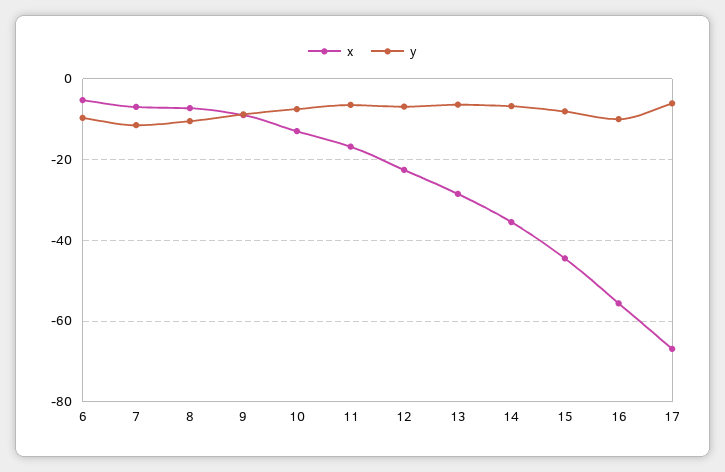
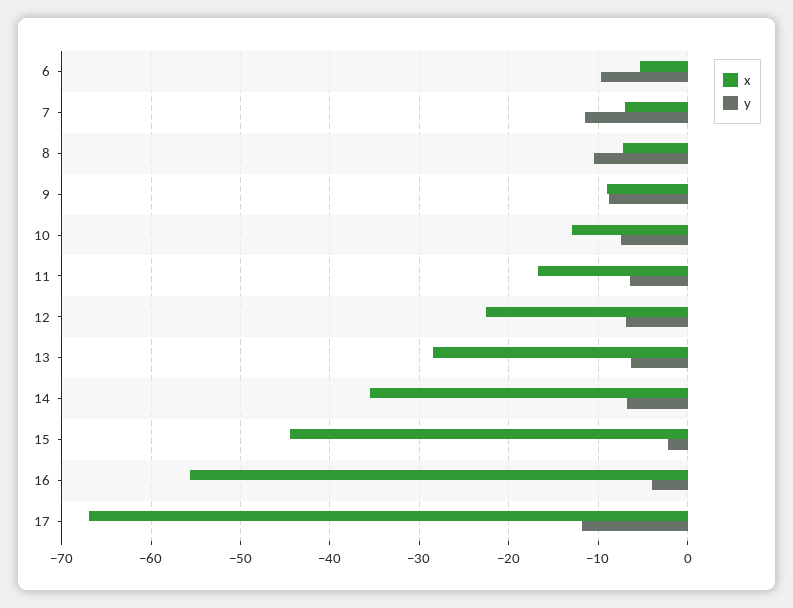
  {
    "x": {
      "6": -5,
      "7": -7,
      "8": -7,
      "9": -9,
      "10": -13,
      "11": -17,
      "12": -23,
      "13": -29,
      "14": -36,
      "15": -45,
      "16": -56,
      "17": -67
    },
    "y": {
      "6": -10,
      "7": -12,
      "8": -11,
      "9": -9,
      "10": -8,
      "11": -7,
      "12": -7,
      "13": -6,
      "14": -7,
-     "15": -8,
+     "15": -2,
-     "16": -10,
+     "16": -4,
-     "17": -6
+     "17": -12
    }
  }

